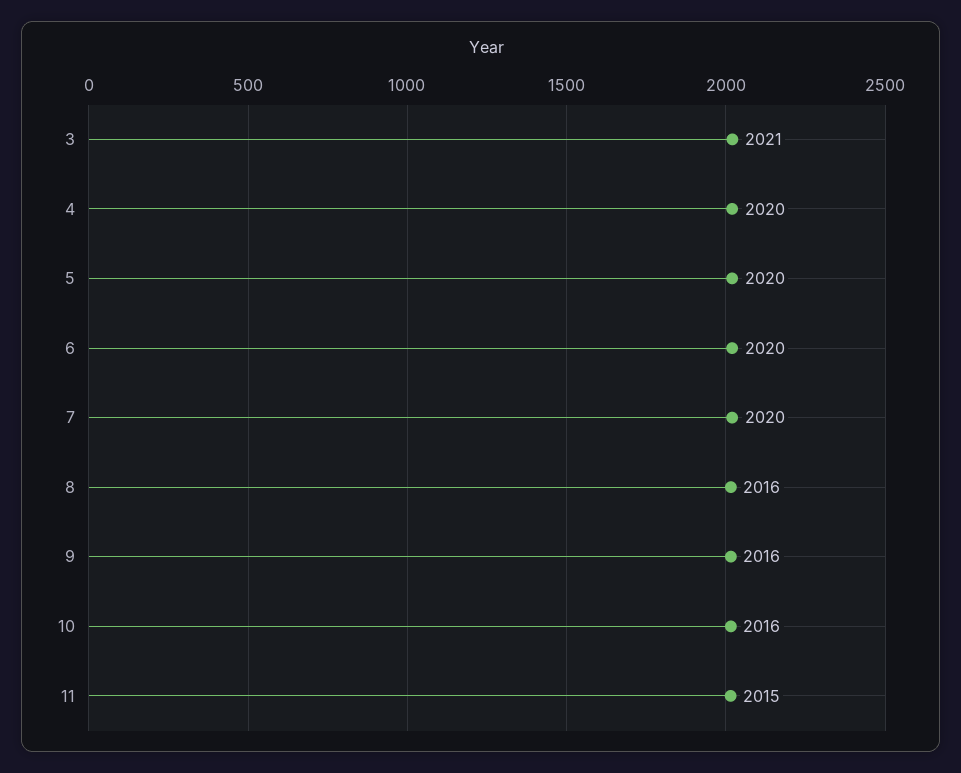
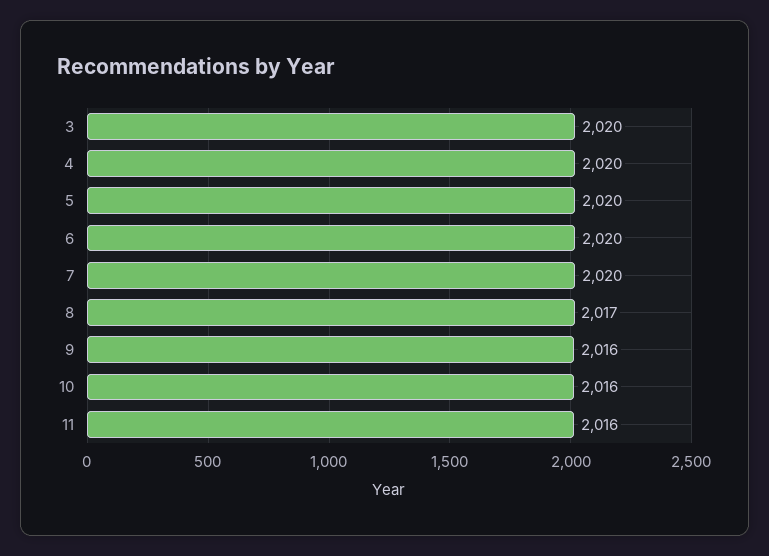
  {
-   "3": 2021,
+   "3": 2020,
    "4": 2020,
    "5": 2020,
    "6": 2020,
    "7": 2020,
-   "8": 2016,
+   "8": 2017,
    "9": 2016,
    "10": 2016,
-   "11": 2015
+   "11": 2016
  }

